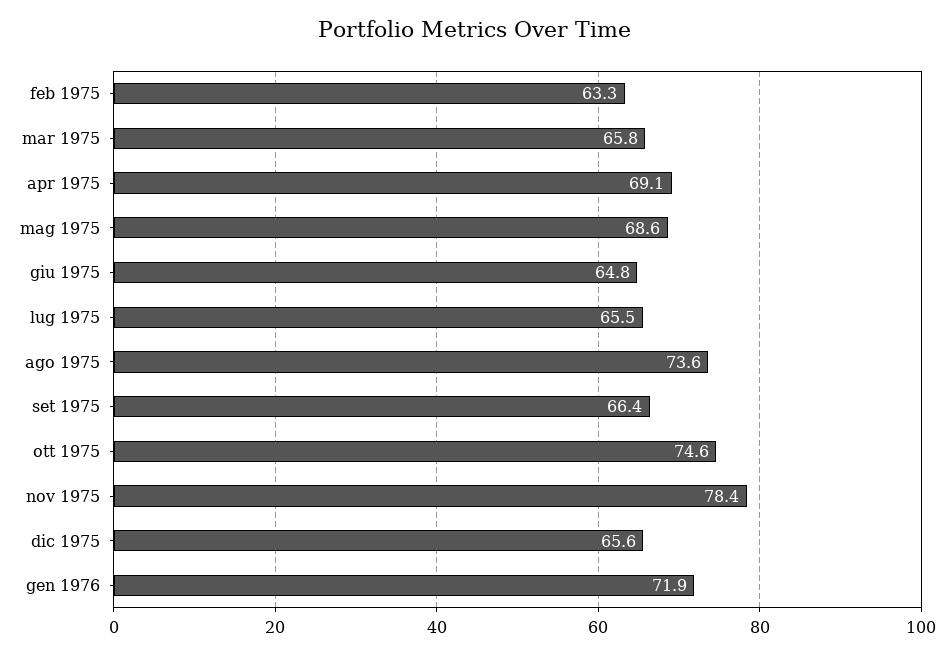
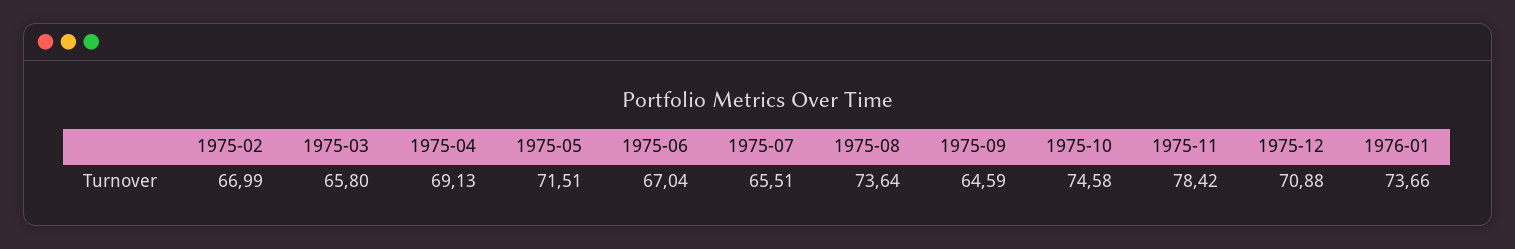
  {
-   "feb 1975": 63.3,
+   "feb 1975": 66.99,
    "mar 1975": 65.8,
    "apr 1975": 69.13,
-   "mag 1975": 68.6,
+   "mag 1975": 71.51,
-   "giu 1975": 64.8,
+   "giu 1975": 67.04,
    "lug 1975": 65.51,
    "ago 1975": 73.64,
-   "set 1975": 66.4,
+   "set 1975": 64.59,
    "ott 1975": 74.58,
    "nov 1975": 78.42,
-   "dic 1975": 65.6,
+   "dic 1975": 70.88,
-   "gen 1976": 71.9
+   "gen 1976": 73.66
  }

